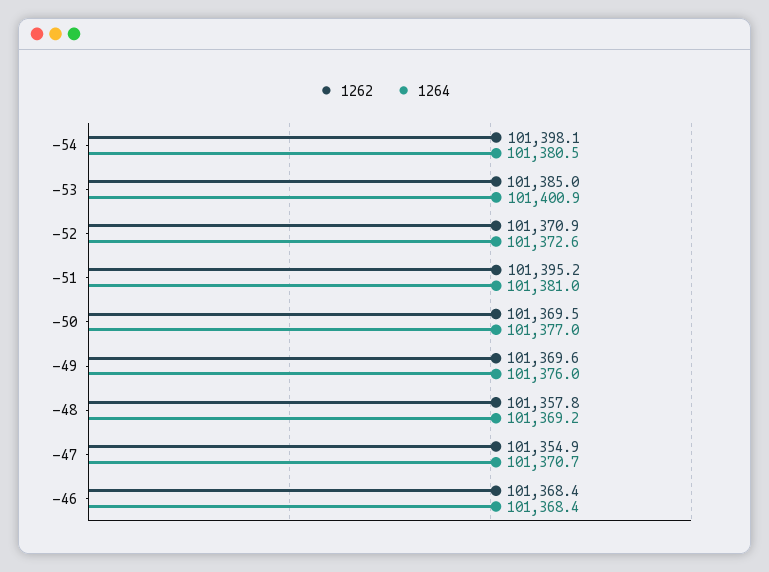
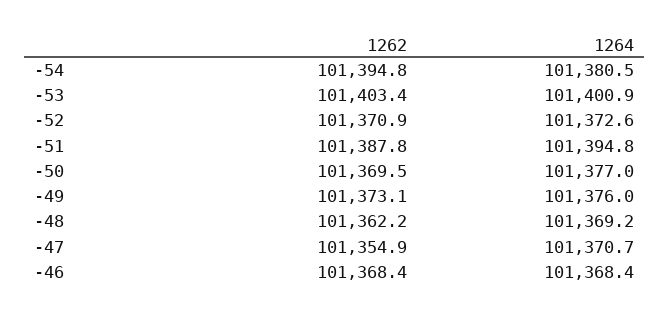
  {
    "1262": {
-     "-54": 101398.1,
+     "-54": 101394.8,
-     "-53": 101385,
+     "-53": 101403.4,
      "-52": 101370.9,
-     "-51": 101395.2,
+     "-51": 101387.8,
      "-50": 101369.5,
-     "-49": 101369.6,
+     "-49": 101373.1,
-     "-48": 101357.8,
+     "-48": 101362.2,
      "-47": 101354.9,
      "-46": 101368.4
    },
    "1264": {
      "-54": 101380.5,
      "-53": 101400.9,
      "-52": 101372.6,
-     "-51": 101381,
+     "-51": 101394.8,
      "-50": 101377,
      "-49": 101376,
      "-48": 101369.2,
      "-47": 101370.7,
      "-46": 101368.4
    }
  }

